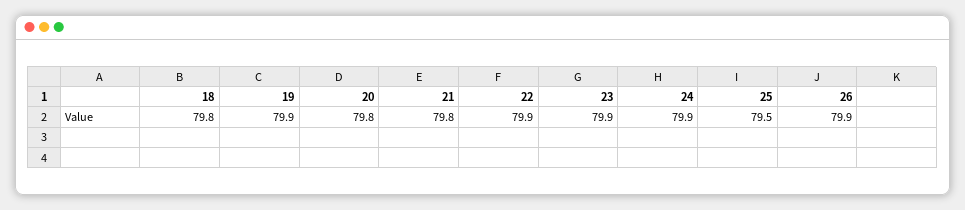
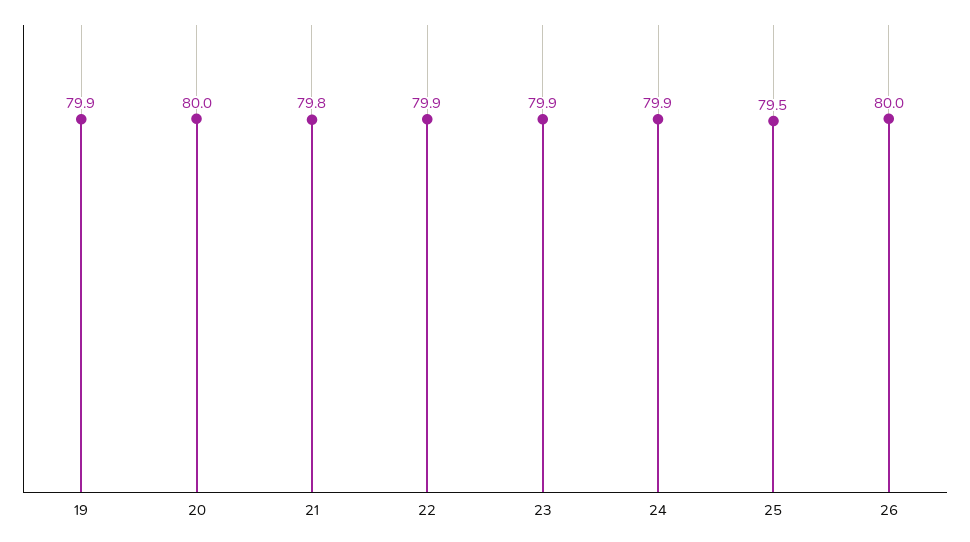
  {
-   "18": 79.8,
    "19": 79.9,
-   "20": 79.8,
+   "20": 80,
    "21": 79.8,
    "22": 79.9,
    "23": 79.9,
    "24": 79.9,
    "25": 79.5,
-   "26": 79.9
+   "26": 80
  }

